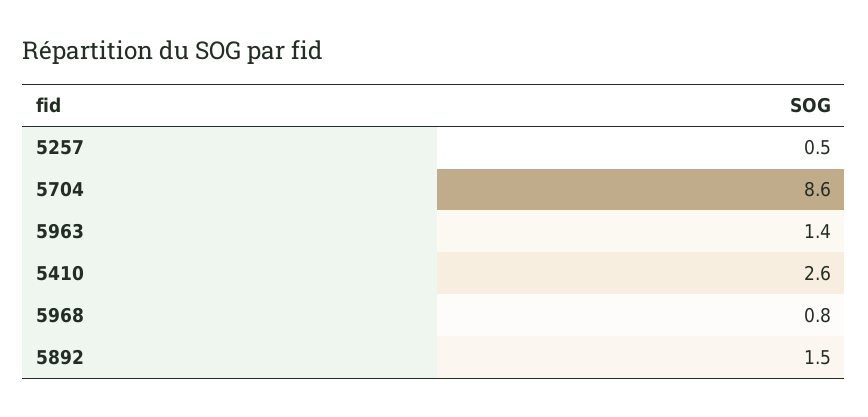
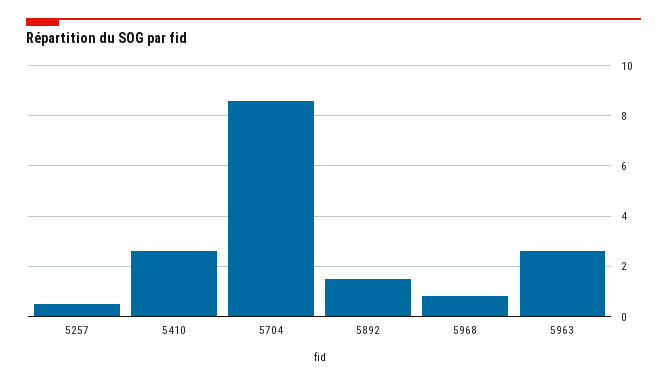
  {
    "5257": 0.5,
    "5704": 8.6,
-   "5963": 1.4,
+   "5963": 2.5,
    "5410": 2.6,
    "5968": 0.8,
    "5892": 1.5
  }

